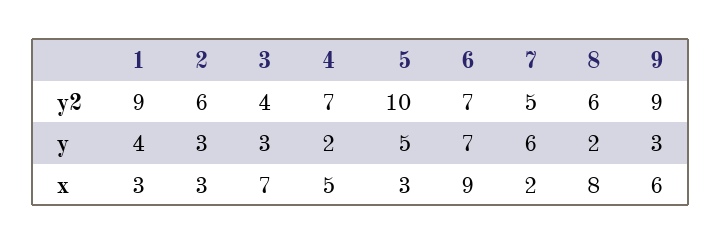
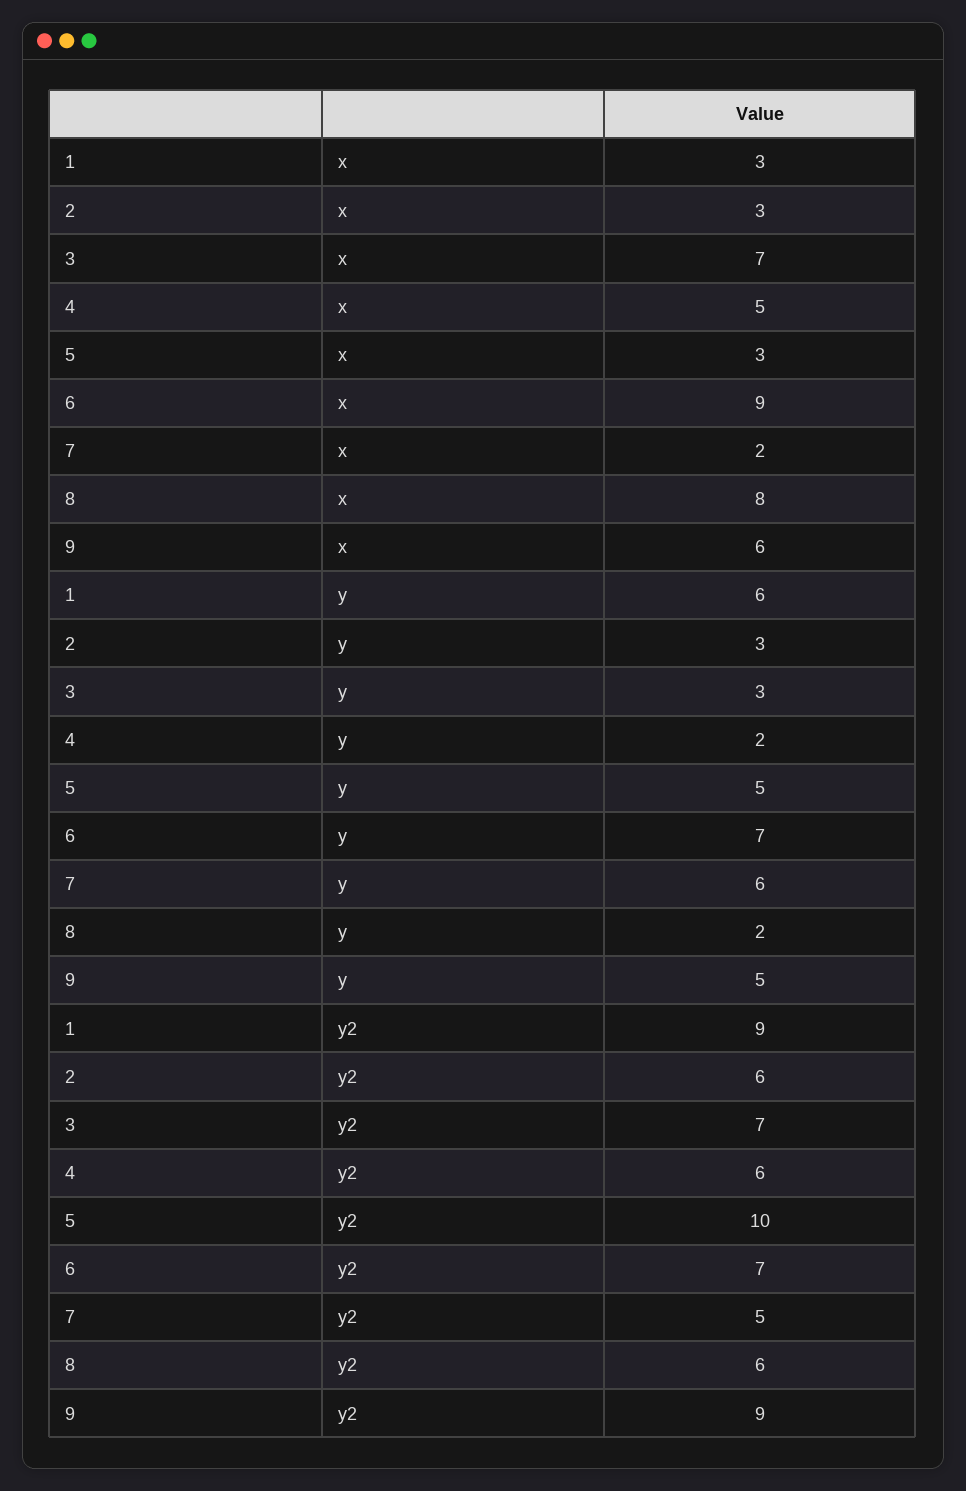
  {
    "1": {
      "y2": 9,
-     "y": 4,
+     "y": 6,
      "x": 3
    },
    "2": {
      "y2": 6,
      "y": 3,
      "x": 3
    },
    "3": {
-     "y2": 4,
+     "y2": 7,
      "y": 3,
      "x": 7
    },
    "4": {
-     "y2": 7,
+     "y2": 6,
      "y": 2,
      "x": 5
    },
    "5": {
      "y2": 10,
      "y": 5,
      "x": 3
    },
    "6": {
      "y2": 7,
      "y": 7,
      "x": 9
    },
    "7": {
      "y2": 5,
      "y": 6,
      "x": 2
    },
    "8": {
      "y2": 6,
      "y": 2,
      "x": 8
    },
    "9": {
      "y2": 9,
-     "y": 3,
+     "y": 5,
      "x": 6
    }
  }

